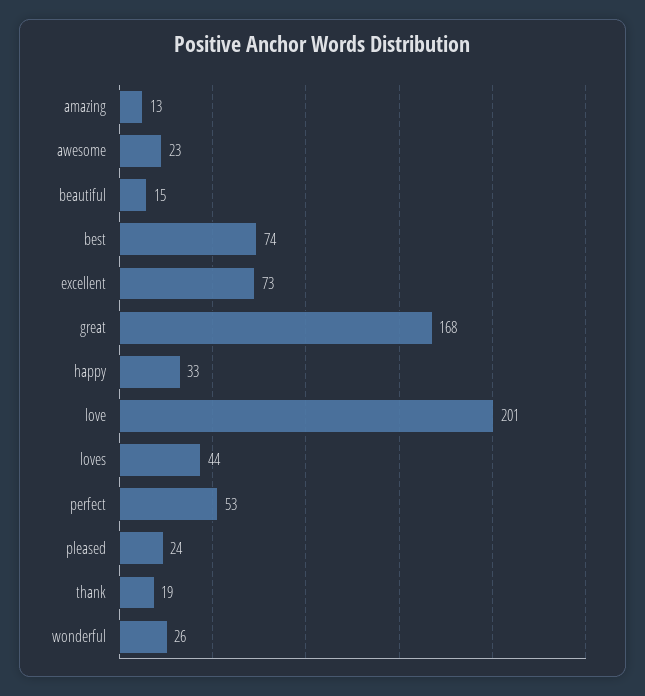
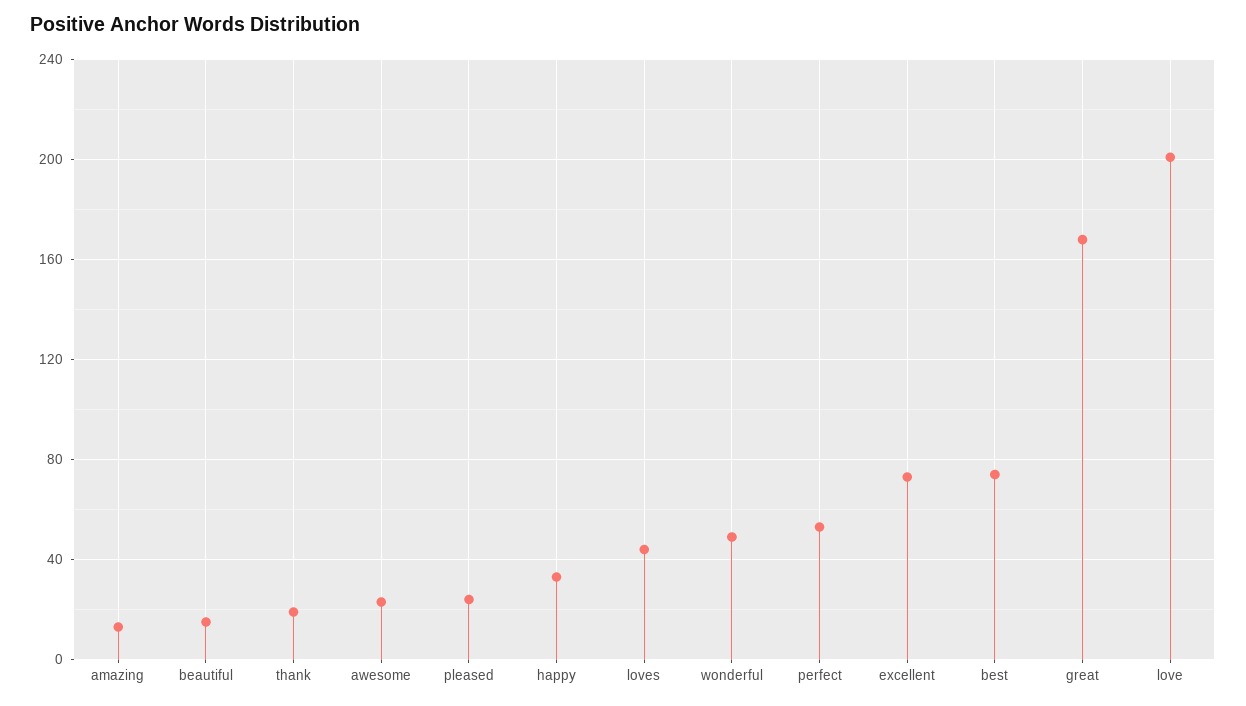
  {
    "amazing": 13,
    "awesome": 23,
    "beautiful": 15,
    "best": 74,
    "excellent": 73,
    "great": 168,
    "happy": 33,
    "love": 201,
    "loves": 44,
    "perfect": 53,
    "pleased": 24,
    "thank": 19,
-   "wonderful": 26
+   "wonderful": 50
  }

